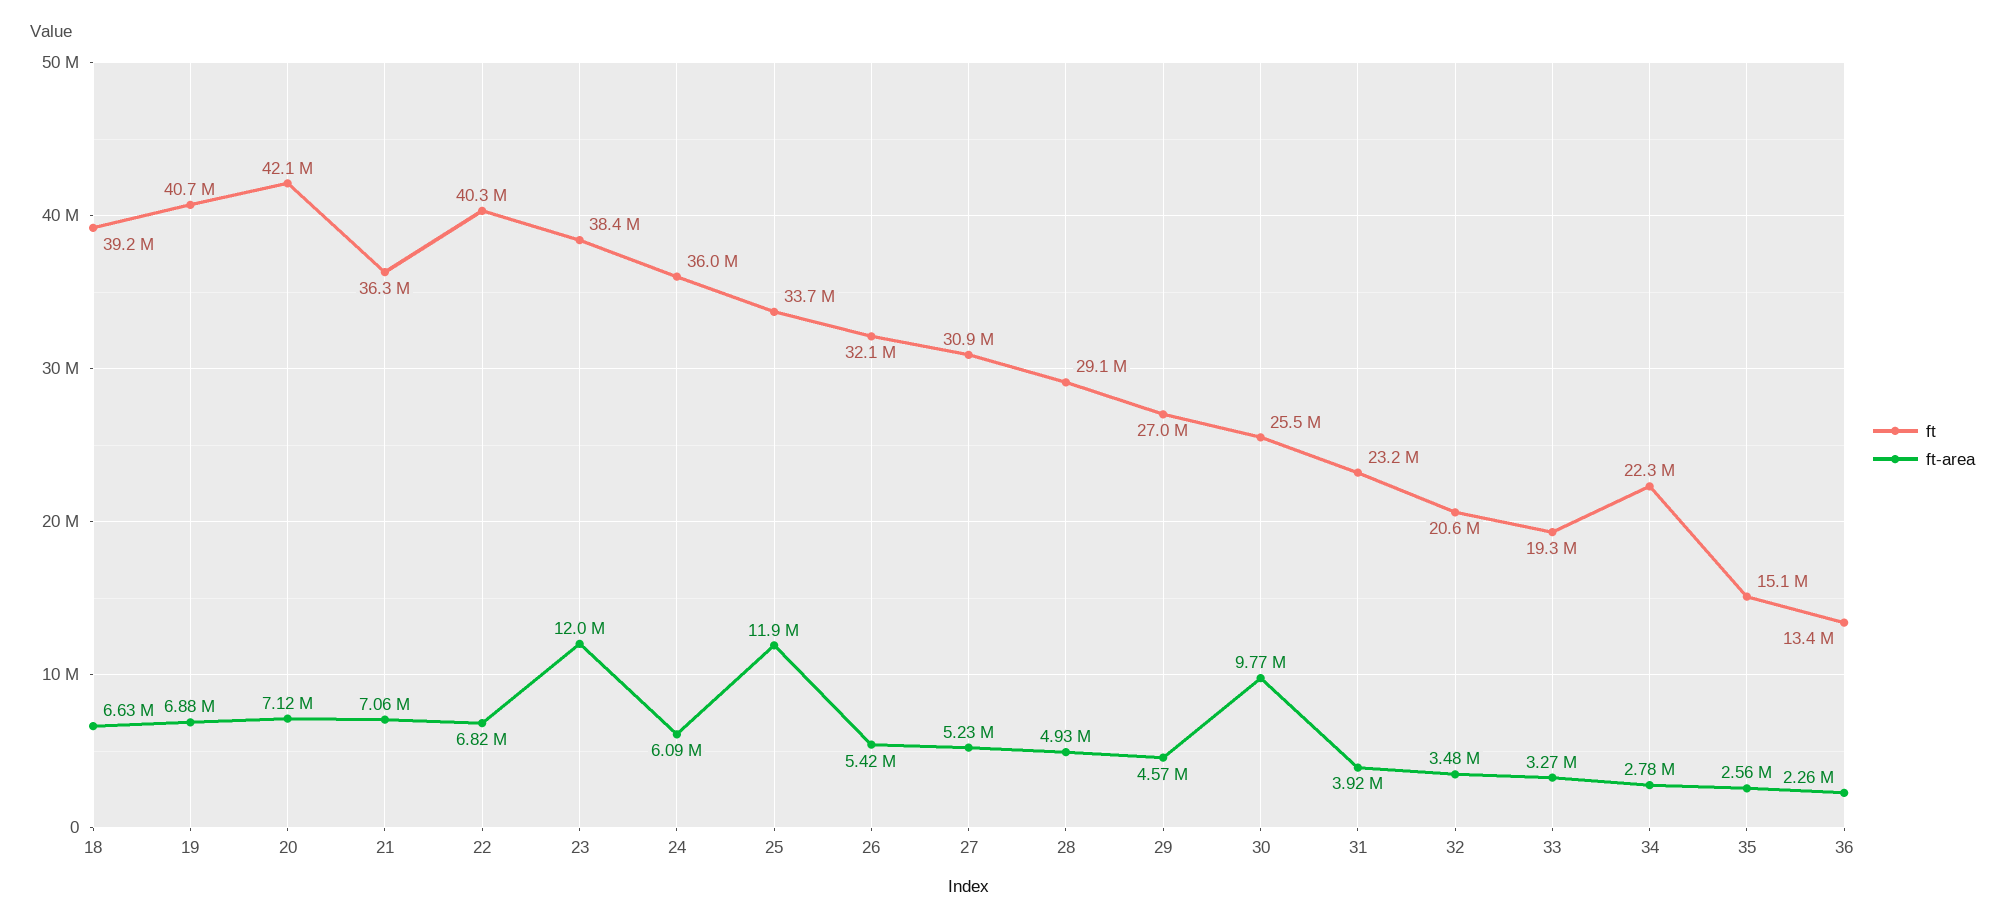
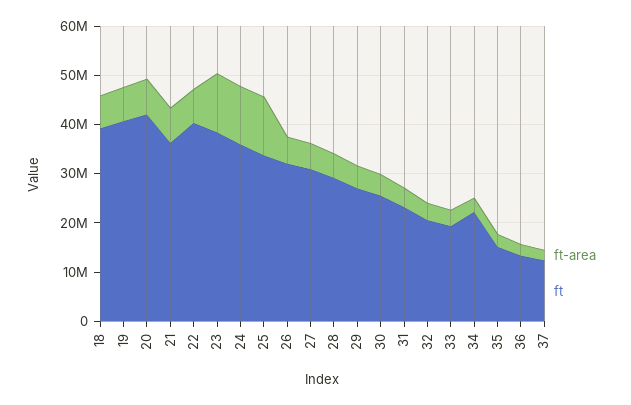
  {
    "ft": {
      "18": 39200000,
      "19": 40700000,
      "20": 42100000,
      "21": 36300000,
      "22": 40300000,
      "23": 38400000,
      "24": 36000000,
      "25": 33700000,
      "26": 32100000,
      "27": 30900000,
      "28": 29100000,
      "29": 27000000,
      "30": 25500000,
      "31": 23200000,
      "32": 20600000,
      "33": 19300000,
      "34": 22300000,
      "35": 15100000,
-     "36": 13400000
+     "36": 13400000,
+     "37": 12000000
    },
    "ft-area": {
      "18": 6630000,
      "19": 6880000,
      "20": 7120000,
      "21": 7060000,
      "22": 6820000,
      "23": 12000000,
-     "24": 6090000,
+     "24": 12000000,
      "25": 11900000,
      "26": 5420000,
      "27": 5230000,
      "28": 4930000,
      "29": 4570000,
-     "30": 9770000,
+     "30": 4000000,
      "31": 3920000,
      "32": 3480000,
      "33": 3270000,
      "34": 2780000,
      "35": 2560000,
-     "36": 2260000
+     "36": 2260000,
+     "37": 2000000
    }
  }

